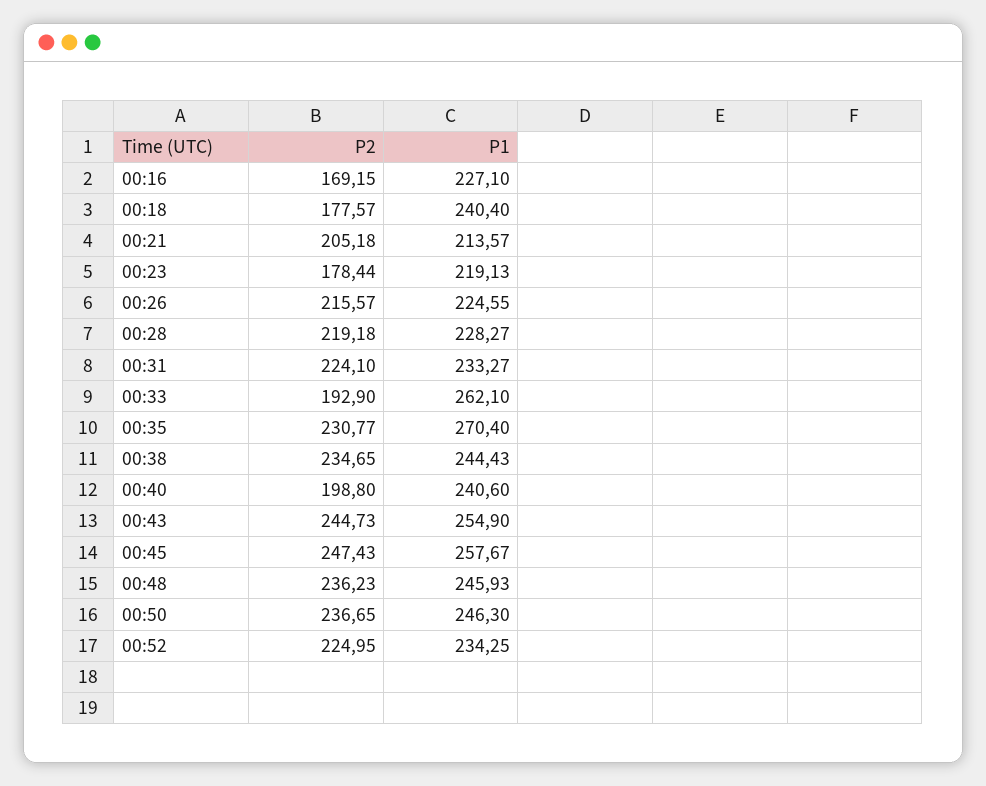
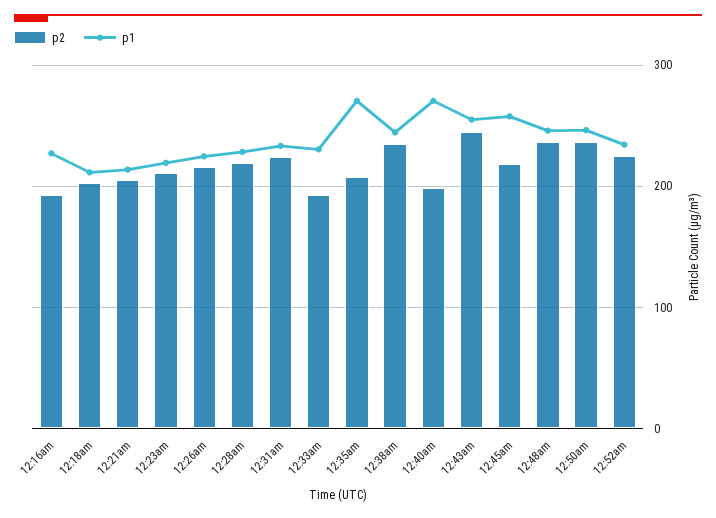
  {
    "P2": {
-     "00:16": 169.15,
+     "00:16": 190,
-     "00:18": 177.57,
+     "00:18": 200,
      "00:21": 205.18,
-     "00:23": 178.44,
+     "00:23": 210,
      "00:26": 215.57,
      "00:28": 219.18,
      "00:31": 224.1,
      "00:33": 192.9,
-     "00:35": 230.77,
+     "00:35": 210,
      "00:38": 234.65,
      "00:40": 198.8,
      "00:43": 244.73,
-     "00:45": 247.43,
+     "00:45": 220,
      "00:48": 236.23,
      "00:50": 236.65,
      "00:52": 224.95
    },
    "P1": {
      "00:16": 227.1,
-     "00:18": 240.4,
+     "00:18": 210,
      "00:21": 213.57,
      "00:23": 219.13,
      "00:26": 224.55,
      "00:28": 228.27,
      "00:31": 233.27,
-     "00:33": 262.1,
+     "00:33": 230,
      "00:35": 270.4,
      "00:38": 244.43,
-     "00:40": 240.6,
+     "00:40": 270,
      "00:43": 254.9,
      "00:45": 257.67,
      "00:48": 245.93,
      "00:50": 246.3,
      "00:52": 234.25
    }
  }

